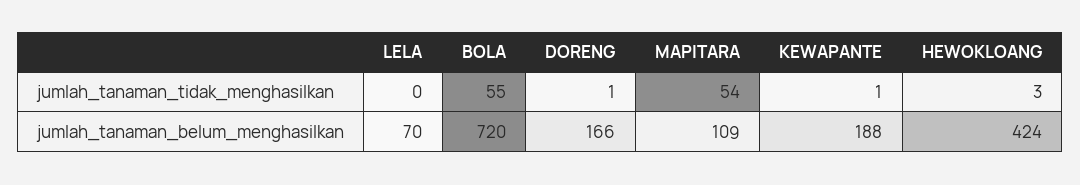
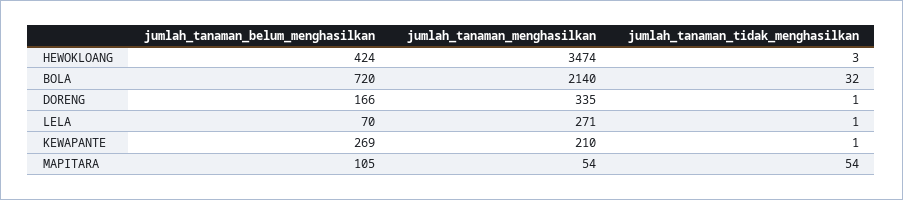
  {
    "LELA": {
-     "jumlah_tanaman_tidak_menghasilkan": 0,
+     "jumlah_tanaman_tidak_menghasilkan": 1,
-     "jumlah_tanaman_belum_menghasilkan": 70
+     "jumlah_tanaman_belum_menghasilkan": 70,
+     "jumlah_tanaman_menghasilkan": 271
    },
    "BOLA": {
-     "jumlah_tanaman_tidak_menghasilkan": 55,
+     "jumlah_tanaman_tidak_menghasilkan": 32,
-     "jumlah_tanaman_belum_menghasilkan": 720
+     "jumlah_tanaman_belum_menghasilkan": 720,
+     "jumlah_tanaman_menghasilkan": 2140
    },
    "DORENG": {
      "jumlah_tanaman_tidak_menghasilkan": 1,
-     "jumlah_tanaman_belum_menghasilkan": 166
+     "jumlah_tanaman_belum_menghasilkan": 166,
+     "jumlah_tanaman_menghasilkan": 335
    },
    "MAPITARA": {
      "jumlah_tanaman_tidak_menghasilkan": 54,
-     "jumlah_tanaman_belum_menghasilkan": 109
+     "jumlah_tanaman_belum_menghasilkan": 105,
+     "jumlah_tanaman_menghasilkan": 54
    },
    "KEWAPANTE": {
      "jumlah_tanaman_tidak_menghasilkan": 1,
-     "jumlah_tanaman_belum_menghasilkan": 188
+     "jumlah_tanaman_belum_menghasilkan": 269,
+     "jumlah_tanaman_menghasilkan": 210
    },
    "HEWOKLOANG": {
      "jumlah_tanaman_tidak_menghasilkan": 3,
-     "jumlah_tanaman_belum_menghasilkan": 424
+     "jumlah_tanaman_belum_menghasilkan": 424,
+     "jumlah_tanaman_menghasilkan": 3474
    }
  }

